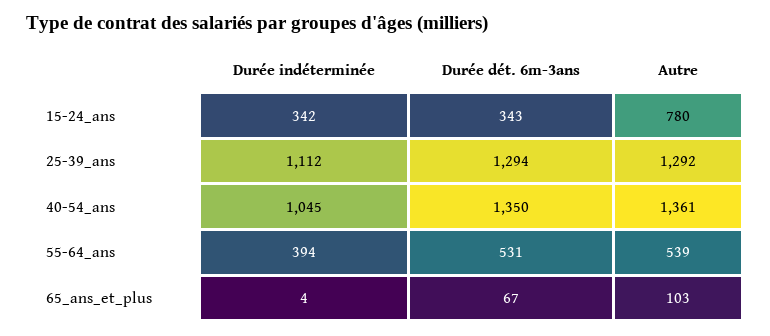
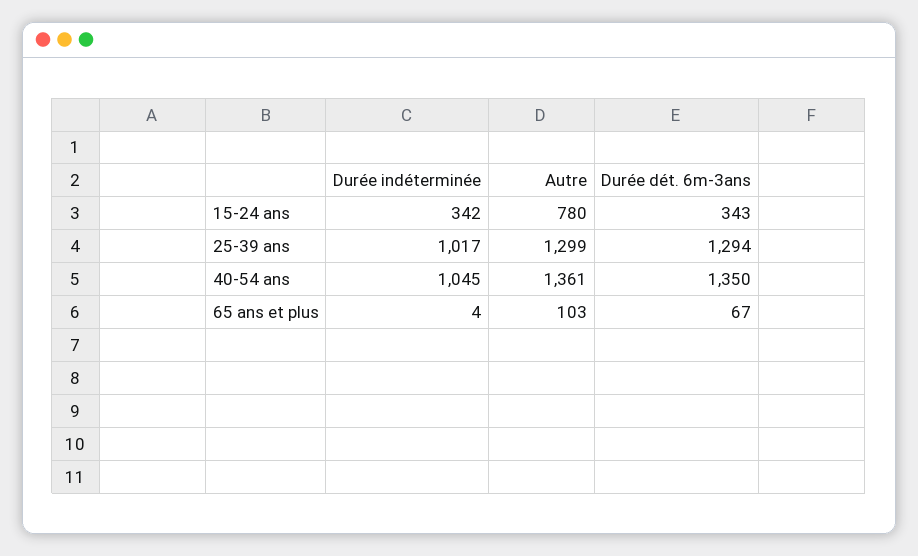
  {
    "Durée indéterminée": {
      "15-24_ans": 342,
-     "25-39_ans": 1112,
+     "25-39_ans": 1017,
      "40-54_ans": 1045,
-     "55-64_ans": 394,
      "65_ans_et_plus": 4
    },
    "Durée dét. 6m-3ans": {
      "15-24_ans": 343,
      "25-39_ans": 1294,
      "40-54_ans": 1350,
-     "55-64_ans": 531,
      "65_ans_et_plus": 67
    },
    "Autre": {
      "15-24_ans": 780,
-     "25-39_ans": 1292,
+     "25-39_ans": 1299,
      "40-54_ans": 1361,
-     "55-64_ans": 539,
      "65_ans_et_plus": 103
    }
  }

